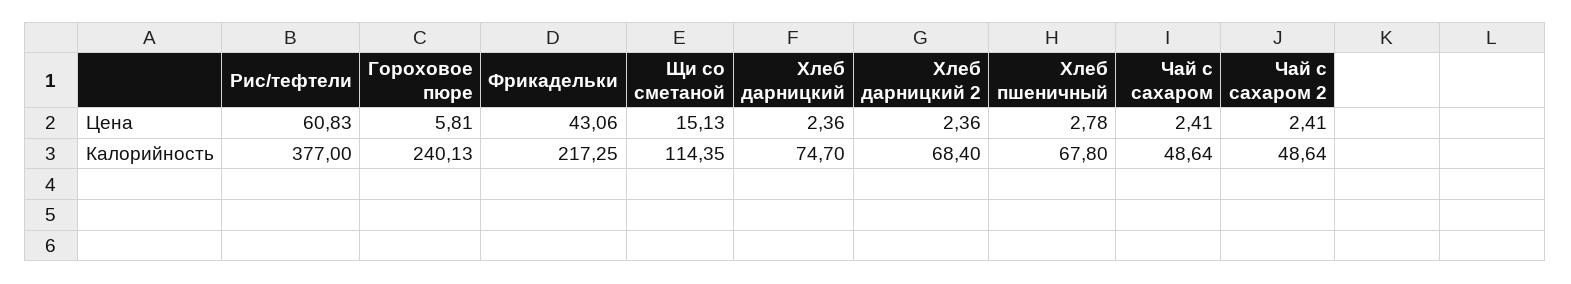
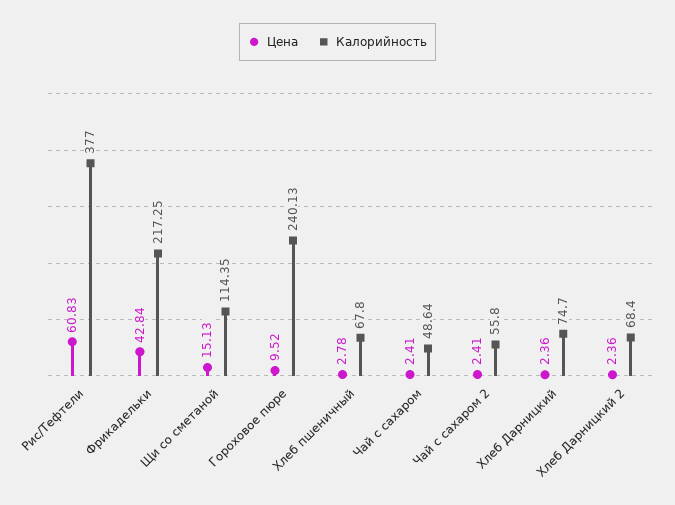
  {
    "Цена": {
      "Рис/тефтели": 60.83,
-     "Гороховое пюре": 5.81,
+     "Гороховое пюре": 9.52,
-     "Фрикадельки": 43.06,
+     "Фрикадельки": 42.84,
      "Щи со сметаной": 15.13,
      "Хлеб дарницкий": 2.36,
      "Хлеб дарницкий 2": 2.36,
      "Хлеб пшеничный": 2.78,
      "Чай с сахаром": 2.41,
      "Чай с сахаром 2": 2.41
    },
    "Калорийность": {
      "Рис/тефтели": 377,
      "Гороховое пюре": 240.13,
      "Фрикадельки": 217.25,
      "Щи со сметаной": 114.35,
      "Хлеб дарницкий": 74.7,
      "Хлеб дарницкий 2": 68.4,
      "Хлеб пшеничный": 67.8,
      "Чай с сахаром": 48.64,
-     "Чай с сахаром 2": 48.64
+     "Чай с сахаром 2": 55.8
    }
  }

